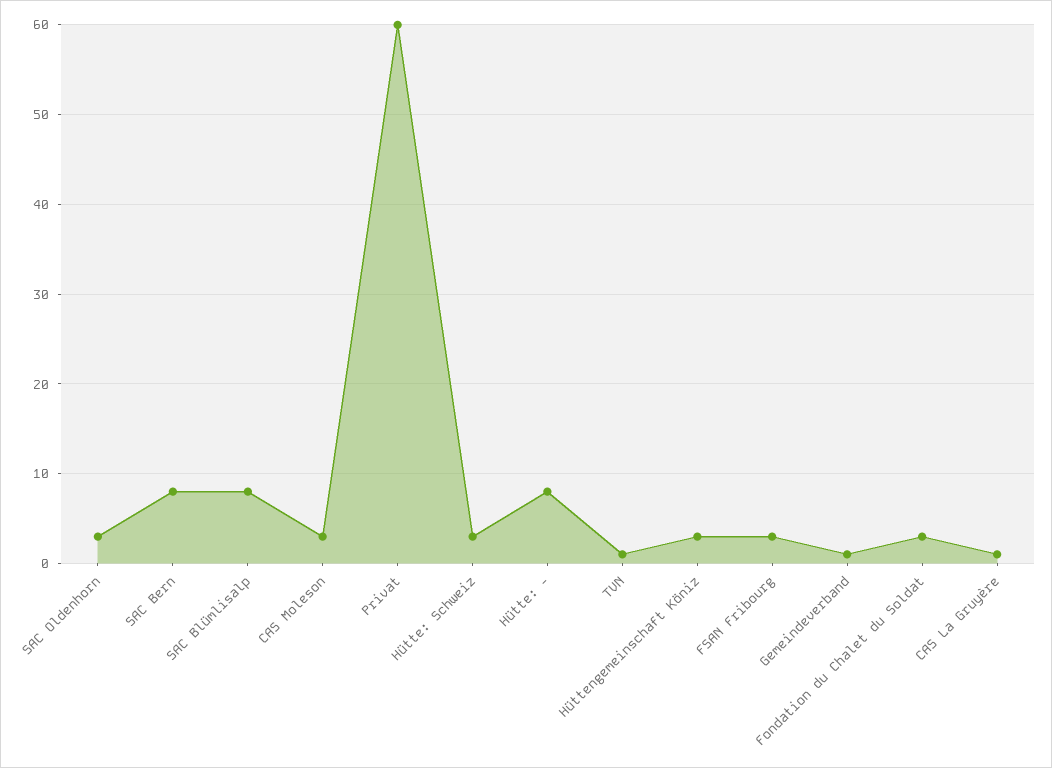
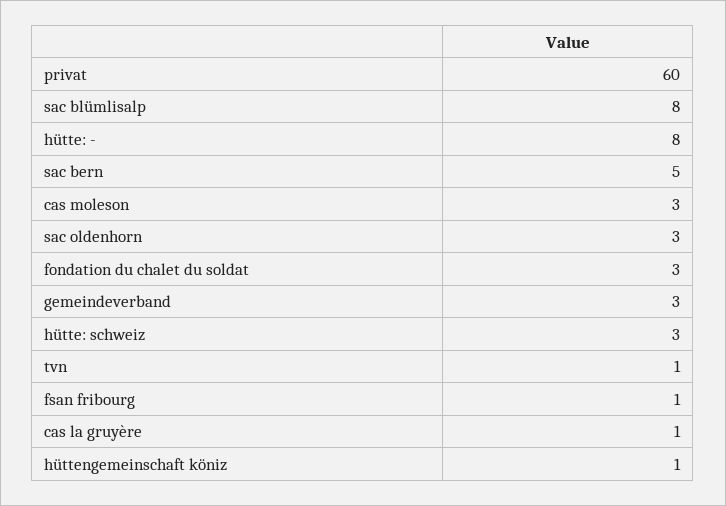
  {
    "SAC Oldenhorn": 3,
-   "SAC Bern": 8,
+   "SAC Bern": 5,
    "SAC Blümlisalp": 8,
    "CAS Moleson": 3,
    "Privat": 60,
    "Hütte: Schweiz": 3,
    "Hütte: -": 8,
    "TVN": 1,
-   "Hüttengemeinschaft Köniz": 3,
+   "Hüttengemeinschaft Köniz": 1,
-   "FSAN Fribourg": 3,
+   "FSAN Fribourg": 1,
-   "Gemeindeverband": 1,
+   "Gemeindeverband": 3,
    "Fondation du Chalet du Soldat": 3,
    "CAS La Gruyère": 1
  }

